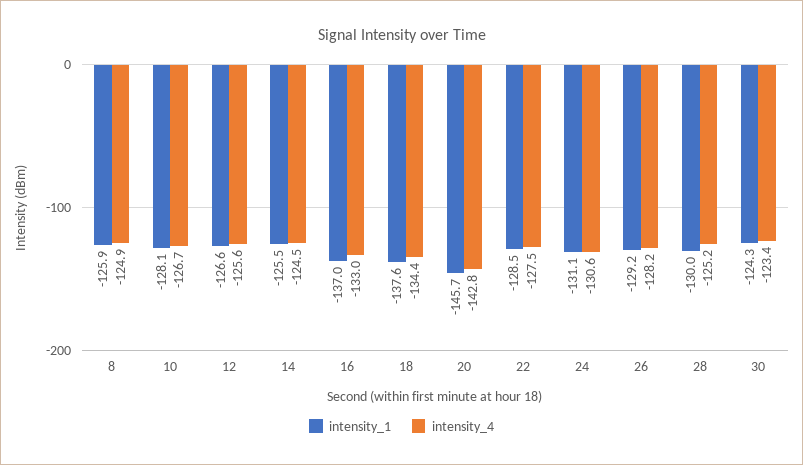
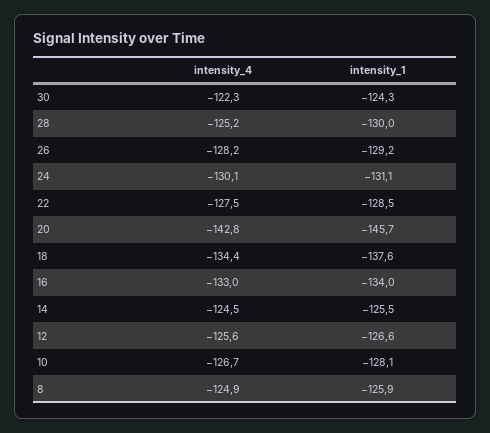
  {
    "intensity_1": {
      "8": -125.9,
      "10": -128.1,
      "12": -126.6,
      "14": -125.5,
-     "16": -137,
+     "16": -134,
      "18": -137.6,
      "20": -145.7,
      "22": -128.5,
      "24": -131.1,
      "26": -129.2,
      "28": -130,
      "30": -124.3
    },
    "intensity_4": {
      "8": -124.9,
      "10": -126.7,
      "12": -125.6,
      "14": -124.5,
      "16": -133,
      "18": -134.4,
      "20": -142.8,
      "22": -127.5,
-     "24": -130.6,
+     "24": -130.1,
      "26": -128.2,
      "28": -125.2,
-     "30": -123.4
+     "30": -122.3
    }
  }

